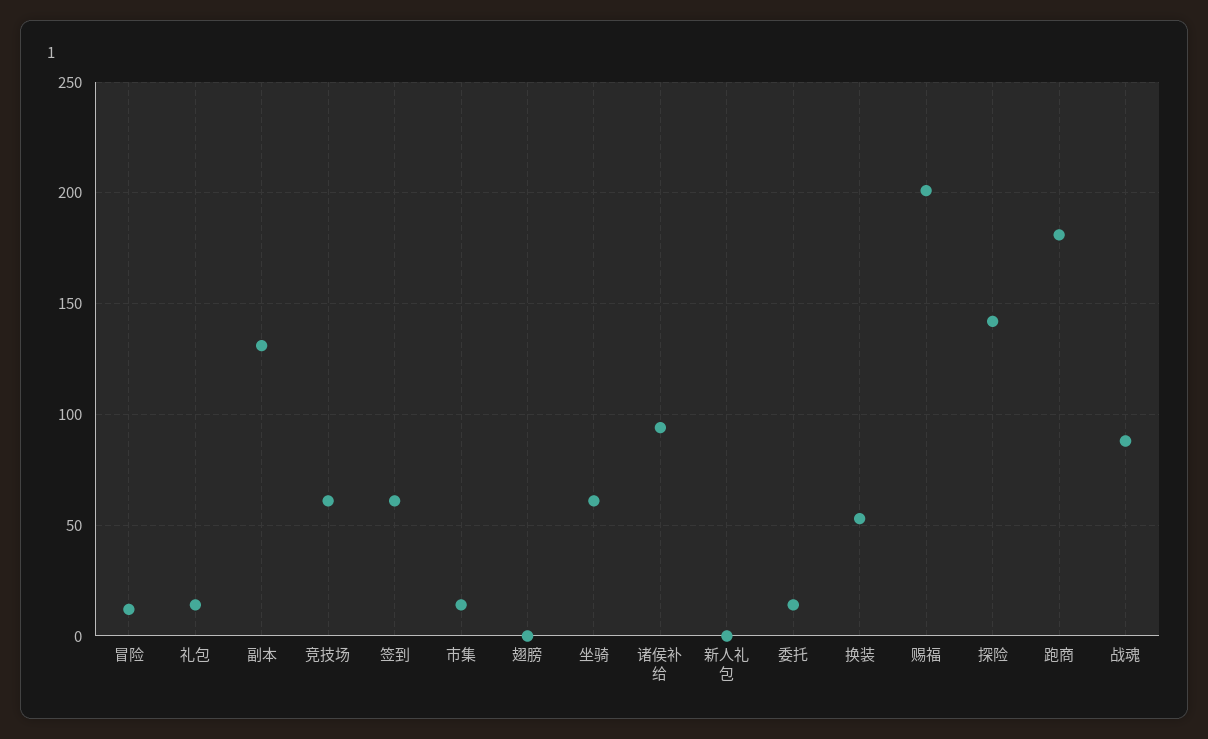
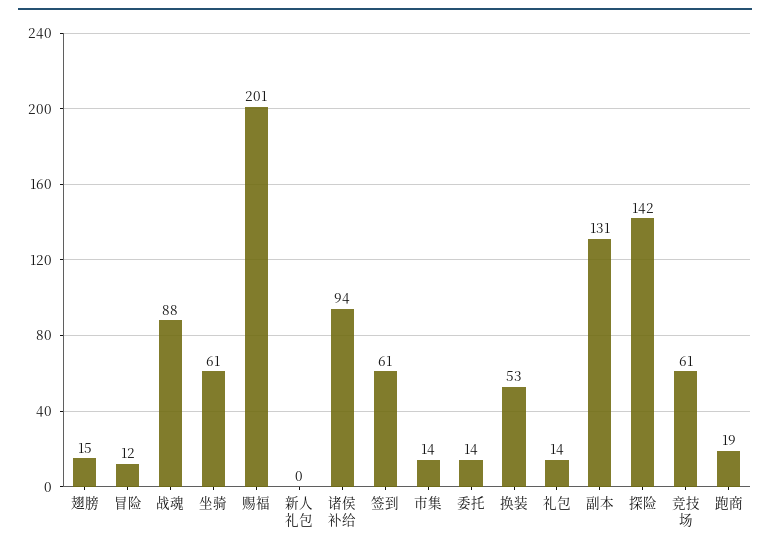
  {
    "冒险": 12,
    "礼包": 14,
    "副本": 131,
    "竞技场": 61,
    "签到": 61,
    "市集": 14,
-   "翅膀": 0,
+   "翅膀": 15,
    "坐骑": 61,
    "诸侯补给": 94,
    "新人礼包": 0,
    "委托": 14,
    "换装": 53,
    "赐福": 201,
    "探险": 142,
-   "跑商": 180,
+   "跑商": 19,
    "战魂": 88
  }

